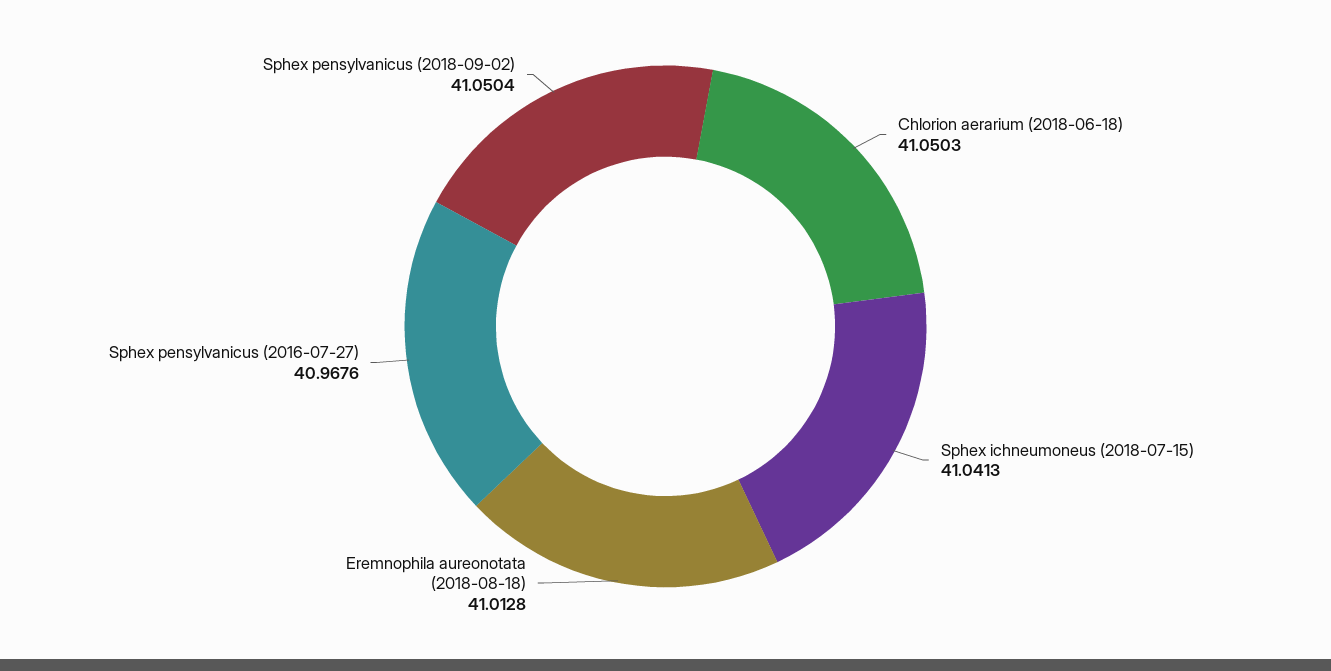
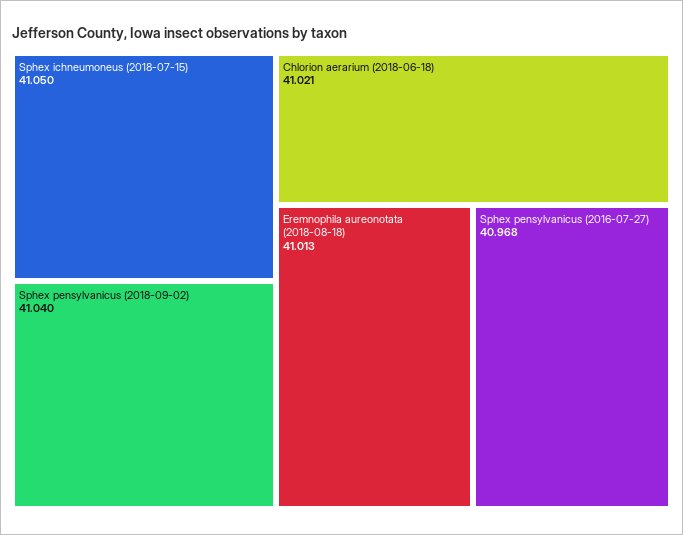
  {
-   "Chlorion aerarium (2018-06-18)": 41.0503,
+   "Chlorion aerarium (2018-06-18)": 41.021,
-   "Sphex ichneumoneus (2018-07-15)": 41.0413,
+   "Sphex ichneumoneus (2018-07-15)": 41.05,
    "Eremnophila aureonotata (2018-08-18)": 41.0128,
    "Sphex pensylvanicus (2016-07-27)": 40.9676,
-   "Sphex pensylvanicus (2018-09-02)": 41.0504
+   "Sphex pensylvanicus (2018-09-02)": 41.04
  }

